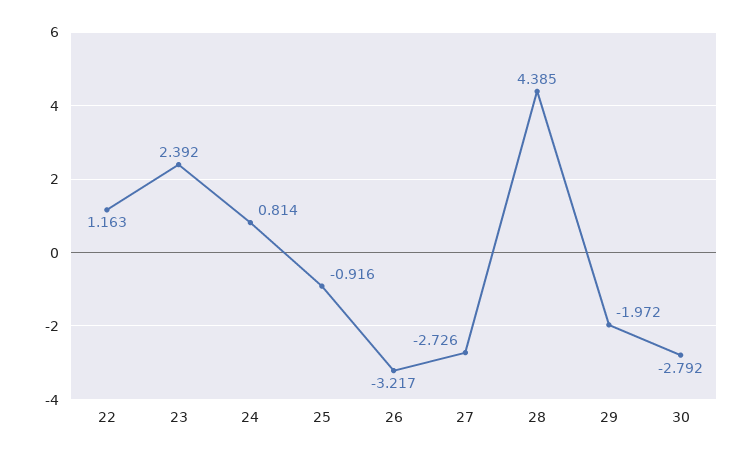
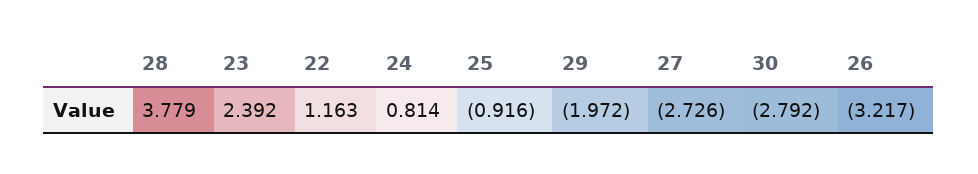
  {
    "22": 1.163,
    "23": 2.392,
    "24": 0.814,
    "25": -0.916,
    "26": -3.217,
    "27": -2.726,
-   "28": 4.385,
+   "28": 3.779,
    "29": -1.972,
    "30": -2.792
  }

